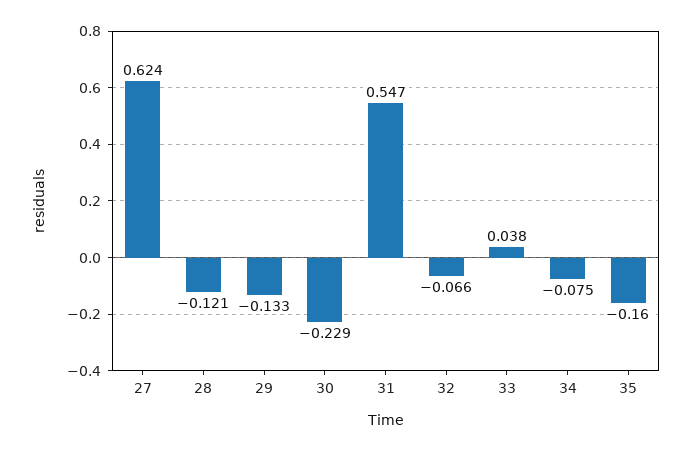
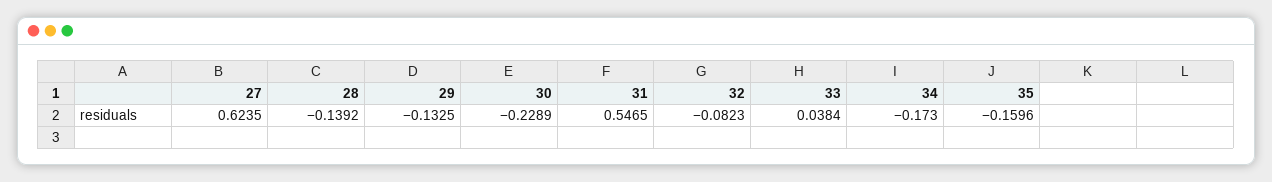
  {
    "27": 0.6235,
-   "28": -0.121,
+   "28": -0.1392,
    "29": -0.1325,
    "30": -0.2289,
    "31": 0.5465,
-   "32": -0.066,
+   "32": -0.0823,
    "33": 0.0384,
-   "34": -0.075,
+   "34": -0.173,
    "35": -0.1596
  }

